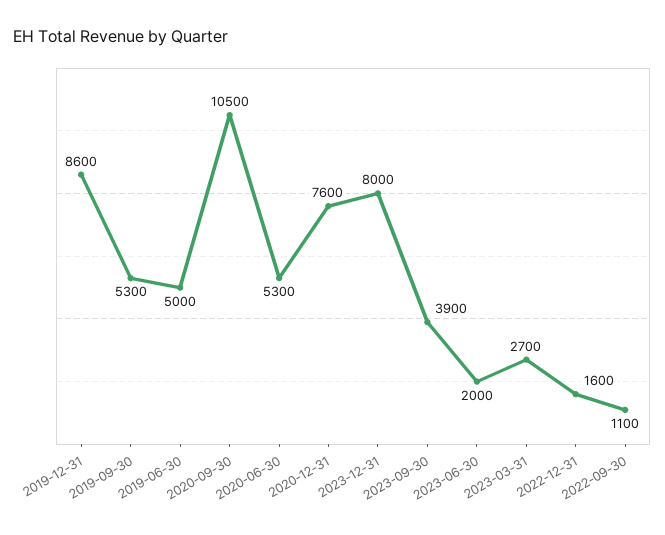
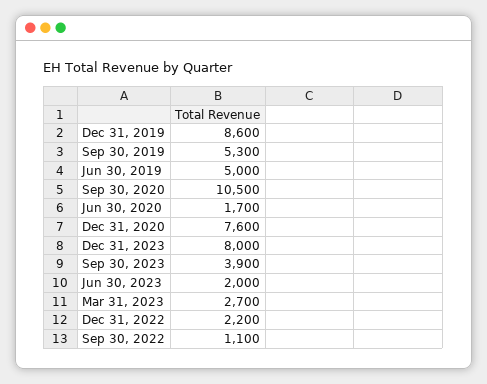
  {
    "2019-12-31": 8600,
    "2019-09-30": 5300,
    "2019-06-30": 5000,
    "2020-09-30": 10500,
-   "2020-06-30": 5300,
+   "2020-06-30": 1700,
    "2020-12-31": 7600,
    "2023-12-31": 8000,
    "2023-09-30": 3900,
    "2023-06-30": 2000,
    "2023-03-31": 2700,
-   "2022-12-31": 1600,
+   "2022-12-31": 2200,
    "2022-09-30": 1100
  }

